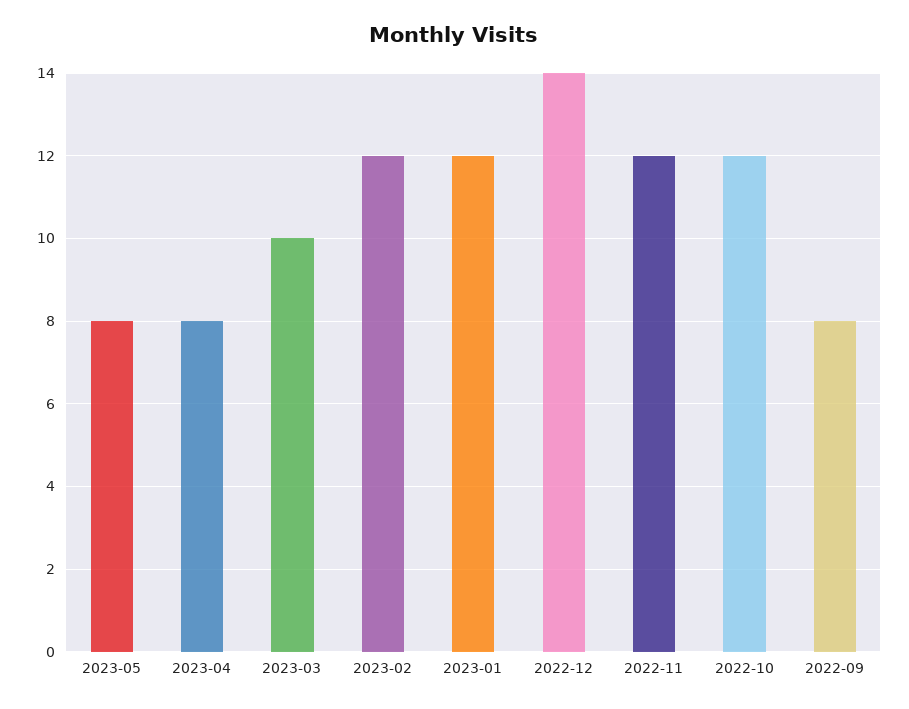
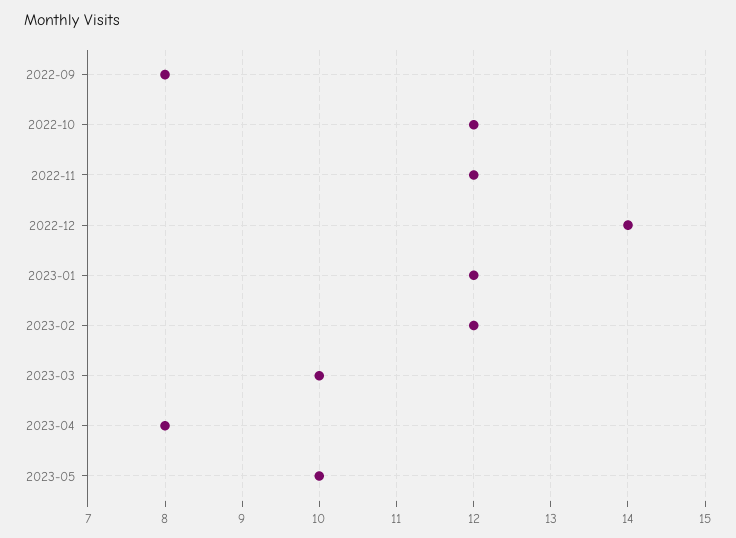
  {
-   "2023-05": 8,
+   "2023-05": 10,
    "2023-04": 8,
    "2023-03": 10,
    "2023-02": 12,
    "2023-01": 12,
    "2022-12": 14,
    "2022-11": 12,
    "2022-10": 12,
    "2022-09": 8
  }

